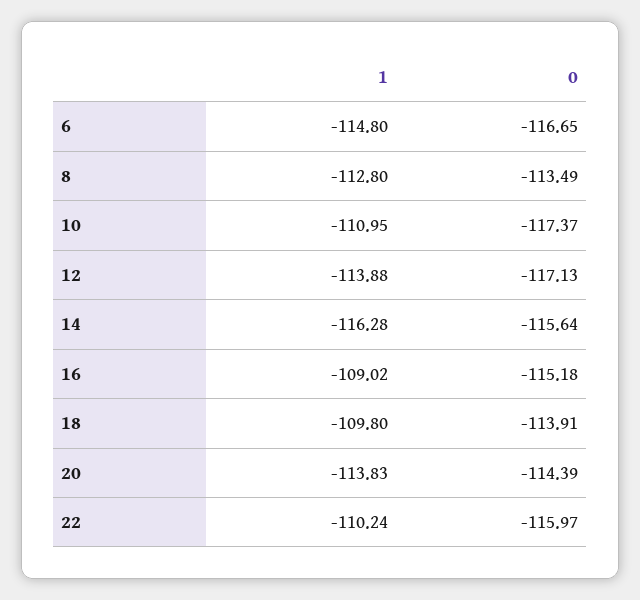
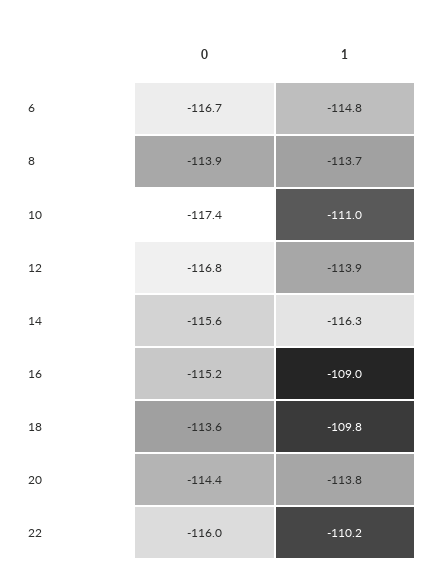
  {
    "1": {
      "6": -114.8,
-     "8": -112.8,
+     "8": -113.7,
      "10": -110.95,
      "12": -113.88,
      "14": -116.28,
      "16": -109.02,
      "18": -109.8,
      "20": -113.83,
      "22": -110.24
    },
    "0": {
      "6": -116.65,
-     "8": -113.49,
+     "8": -113.9,
      "10": -117.37,
-     "12": -117.13,
+     "12": -116.8,
      "14": -115.64,
      "16": -115.18,
-     "18": -113.91,
+     "18": -113.6,
      "20": -114.39,
      "22": -115.97
    }
  }

